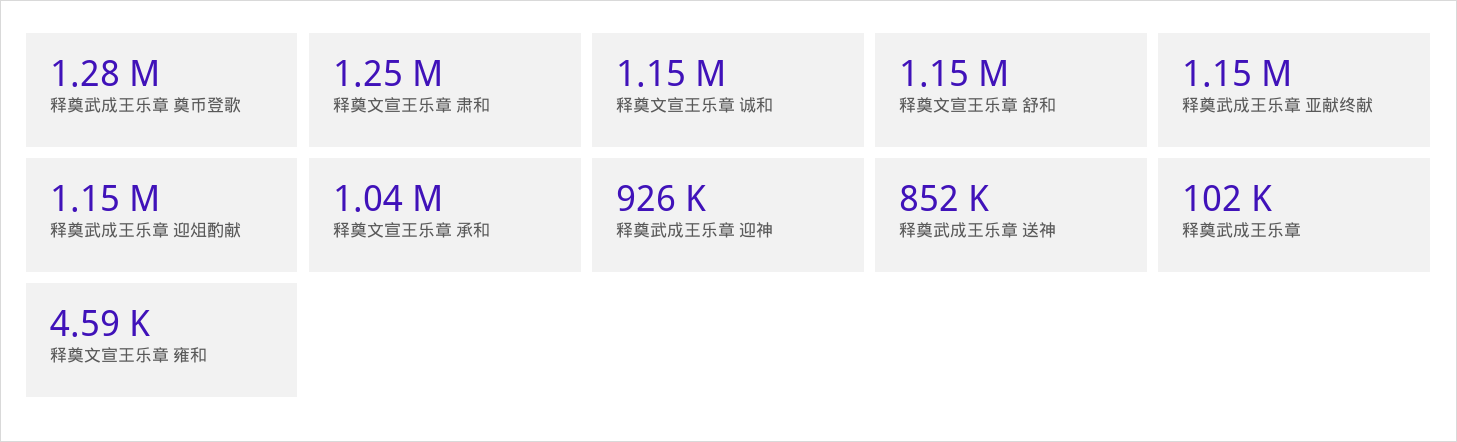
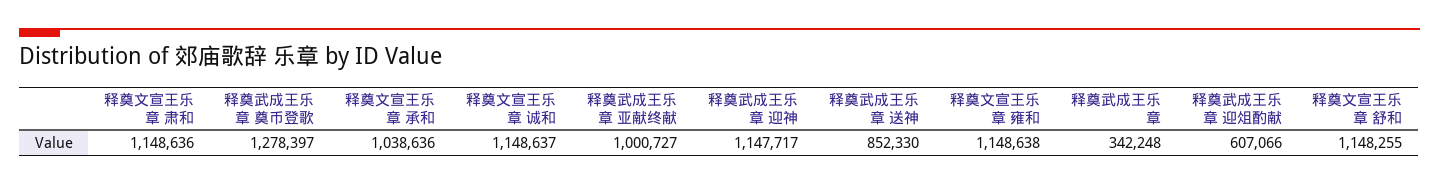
  {
    "释奠武成王乐章 奠币登歌": 1278397,
-   "释奠文宣王乐章 肃和": 1250000,
+   "释奠文宣王乐章 肃和": 1148636,
    "释奠文宣王乐章 诚和": 1148637,
    "释奠文宣王乐章 舒和": 1148255,
-   "释奠武成王乐章 亚献终献": 1150000,
+   "释奠武成王乐章 亚献终献": 1000727,
-   "释奠武成王乐章 迎俎酌献": 1150000,
+   "释奠武成王乐章 迎俎酌献": 607066,
    "释奠文宣王乐章 承和": 1038636,
-   "释奠武成王乐章 迎神": 926000,
+   "释奠武成王乐章 迎神": 1147717,
    "释奠武成王乐章 送神": 852330,
-   "释奠武成王乐章": 102000,
+   "释奠武成王乐章": 342248,
-   "释奠文宣王乐章 雍和": 4590
+   "释奠文宣王乐章 雍和": 1148638
  }

